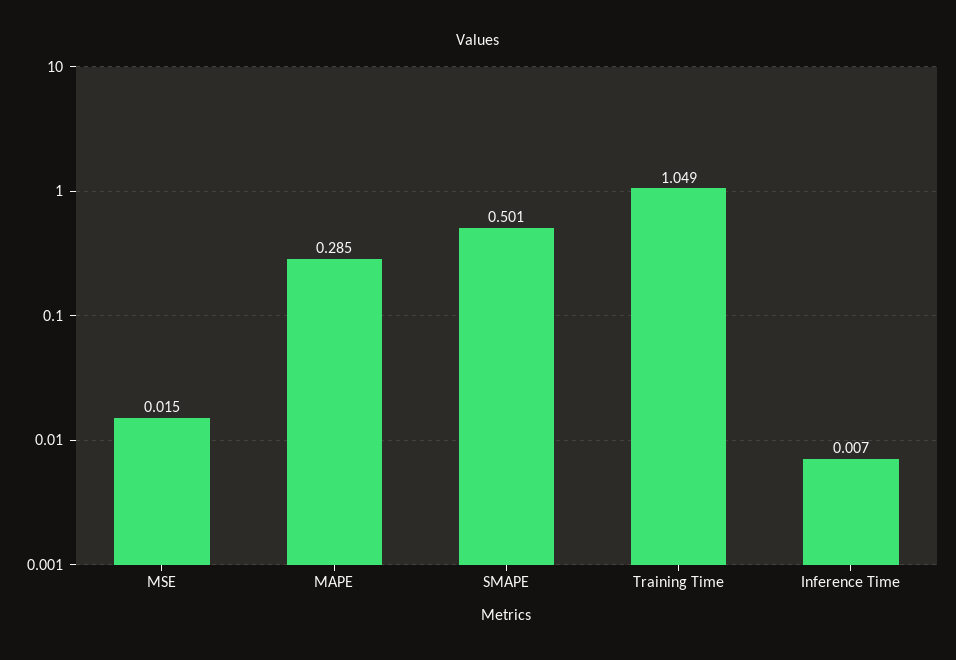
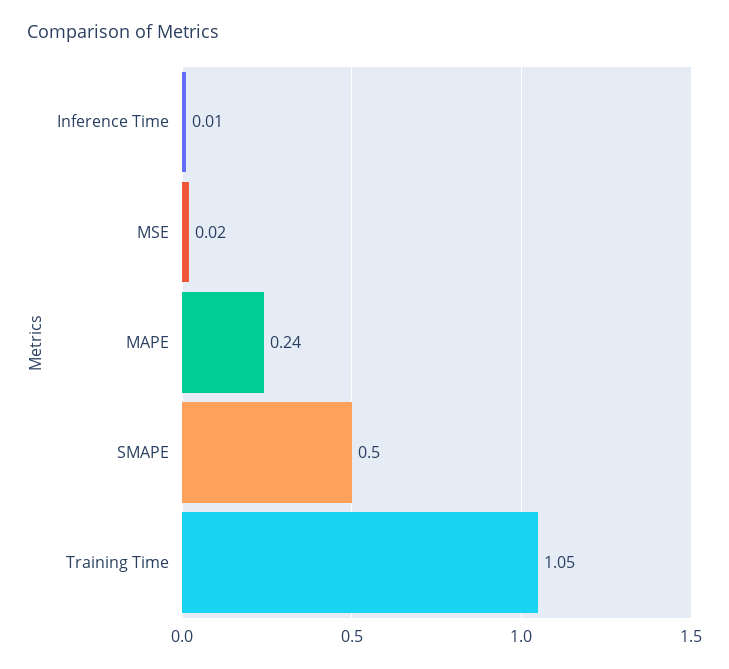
  {
    "MSE": 0.015,
-   "MAPE": 0.285,
+   "MAPE": 0.24,
    "SMAPE": 0.501,
    "Training Time": 1.049,
    "Inference Time": 0.007
  }

